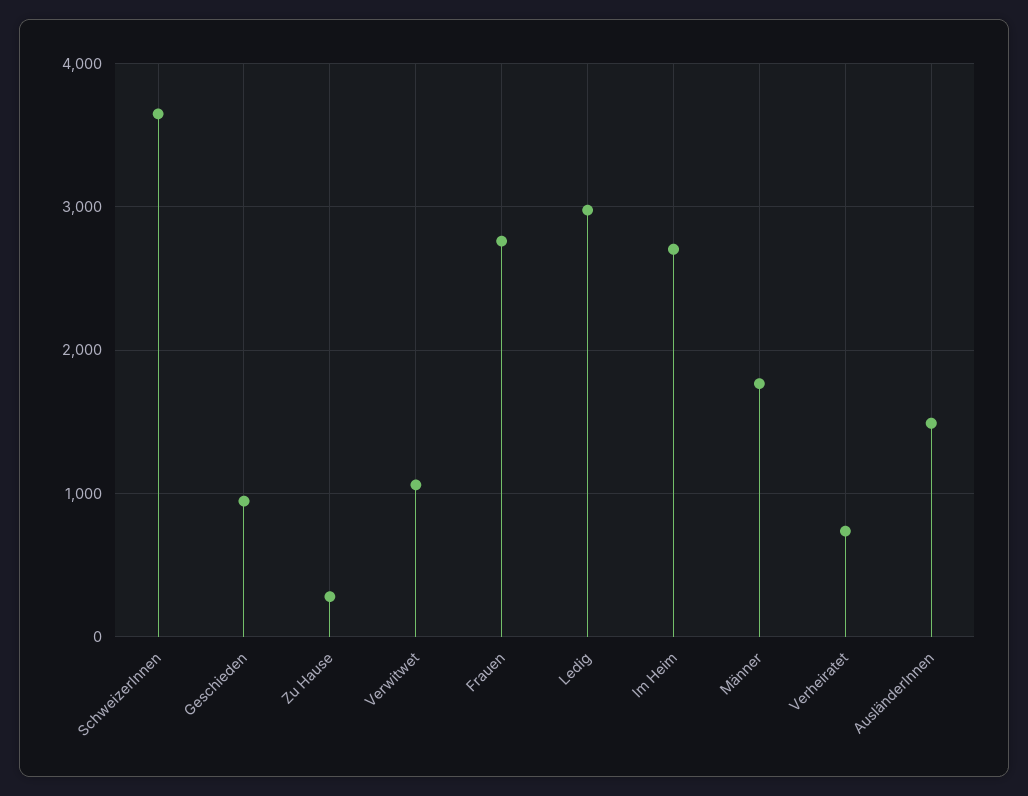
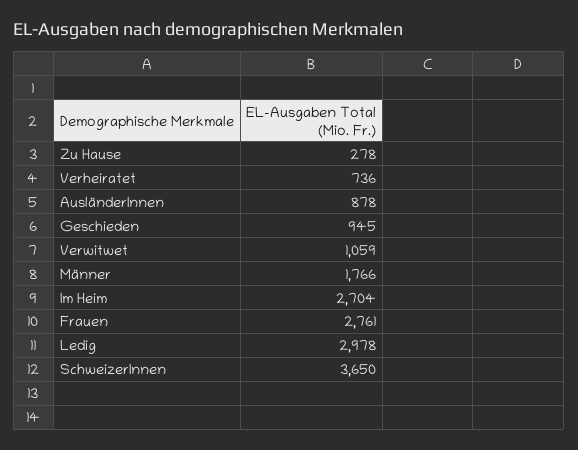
  {
    "SchweizerInnen": 3650,
    "Geschieden": 945,
    "Zu Hause": 278,
    "Verwitwet": 1059,
    "Frauen": 2761,
    "Ledig": 2978,
    "Im Heim": 2704,
    "Männer": 1766,
    "Verheiratet": 736,
-   "AusländerInnen": 1500
+   "AusländerInnen": 878
  }

